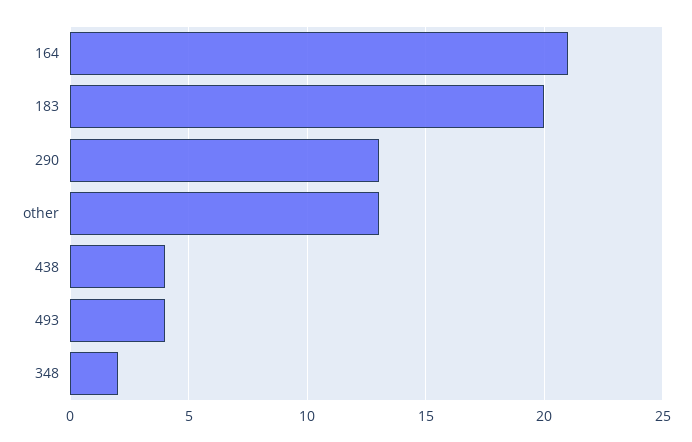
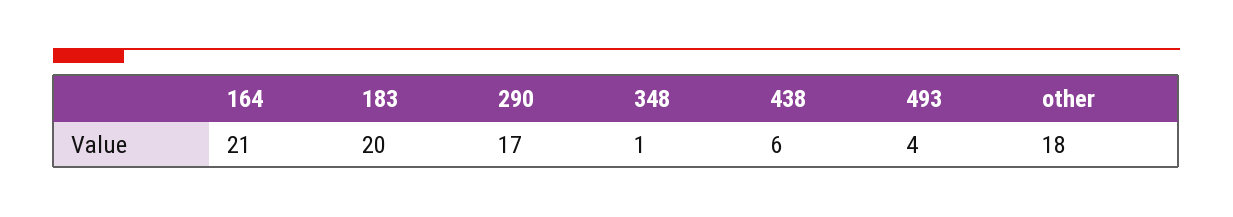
  {
    "164": 21,
    "183": 20,
-   "290": 13,
+   "290": 17,
-   "other": 13,
+   "other": 18,
-   "438": 4,
+   "438": 6,
    "493": 4,
-   "348": 2
+   "348": 1
  }

